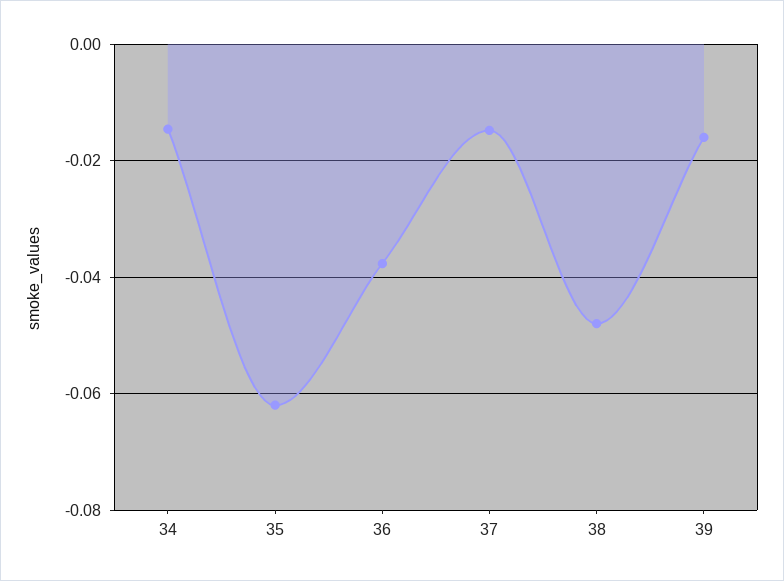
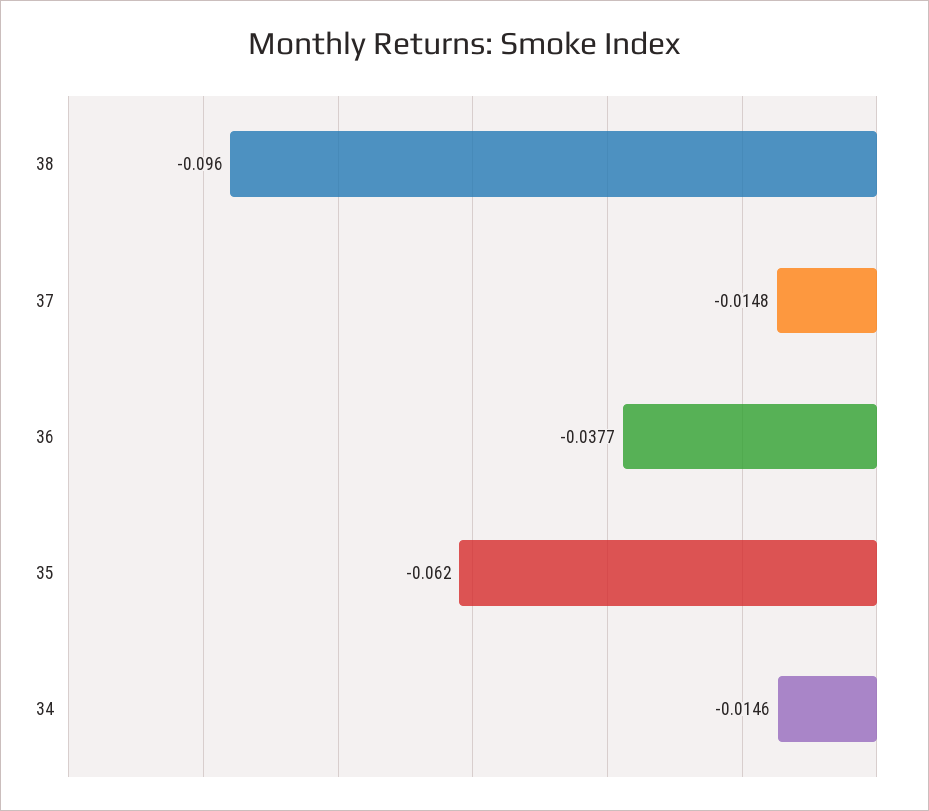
  {
    "34": -0.0146,
    "35": -0.062,
    "36": -0.0377,
    "37": -0.0148,
-   "38": -0.048,
+   "38": -0.096
-   "39": -0.016
  }

